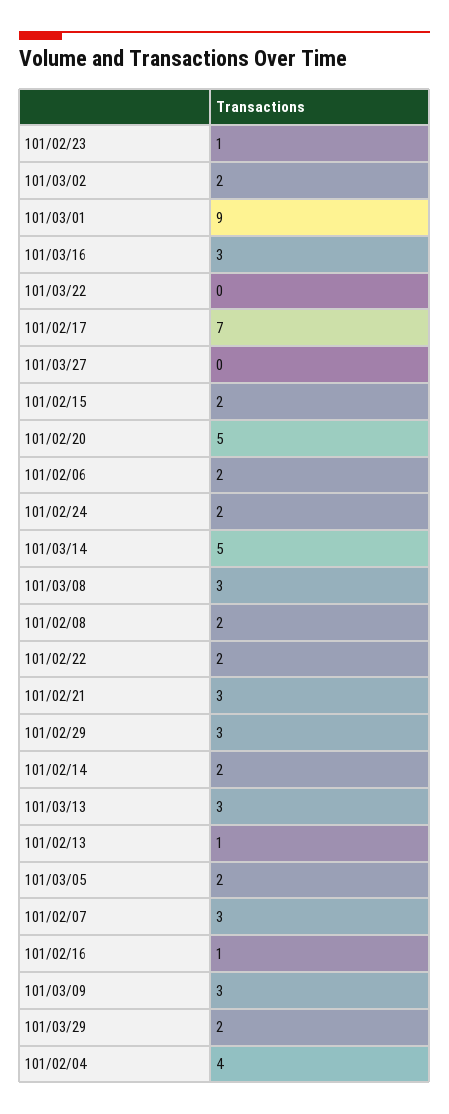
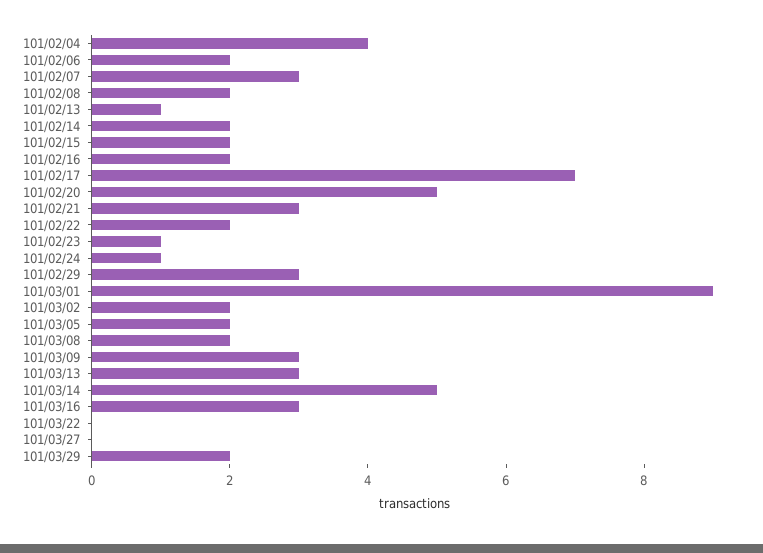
  {
    "101/02/23": 1,
    "101/03/02": 2,
    "101/03/01": 9,
    "101/03/16": 3,
    "101/03/22": 0,
    "101/02/17": 7,
    "101/03/27": 0,
    "101/02/15": 2,
    "101/02/20": 5,
    "101/02/06": 2,
-   "101/02/24": 2,
+   "101/02/24": 1,
    "101/03/14": 5,
-   "101/03/08": 3,
+   "101/03/08": 2,
    "101/02/08": 2,
    "101/02/22": 2,
    "101/02/21": 3,
    "101/02/29": 3,
    "101/02/14": 2,
    "101/03/13": 3,
    "101/02/13": 1,
    "101/03/05": 2,
    "101/02/07": 3,
-   "101/02/16": 1,
+   "101/02/16": 2,
    "101/03/09": 3,
    "101/03/29": 2,
    "101/02/04": 4
  }

